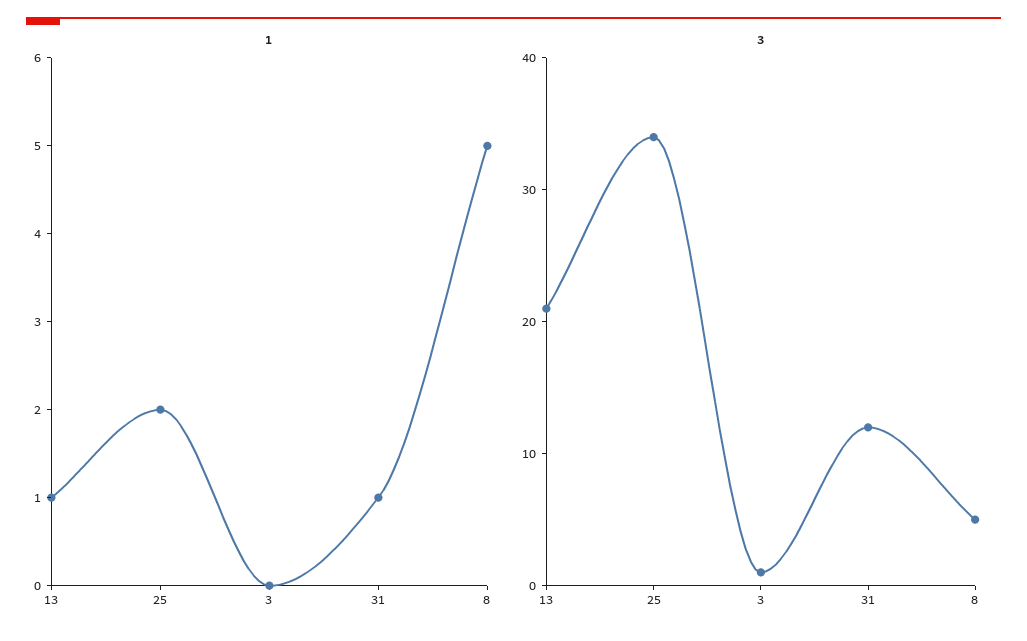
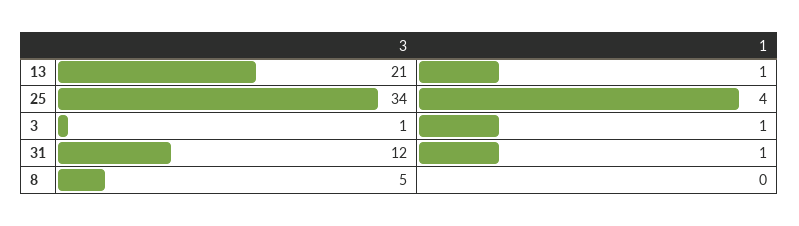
  {
    "1": {
      "13": 1,
-     "25": 2,
+     "25": 4,
-     "3": 0,
+     "3": 1,
      "31": 1,
-     "8": 5
+     "8": 0
    },
    "3": {
      "13": 21,
      "25": 34,
      "3": 1,
      "31": 12,
      "8": 5
    }
  }

